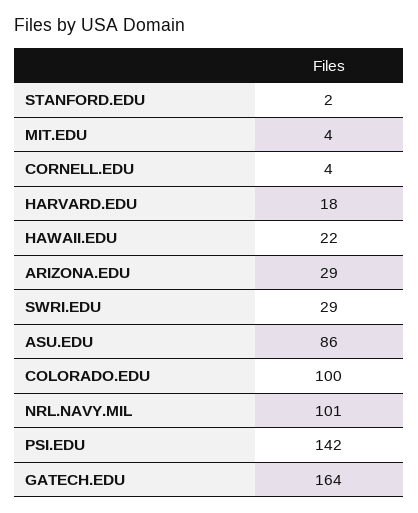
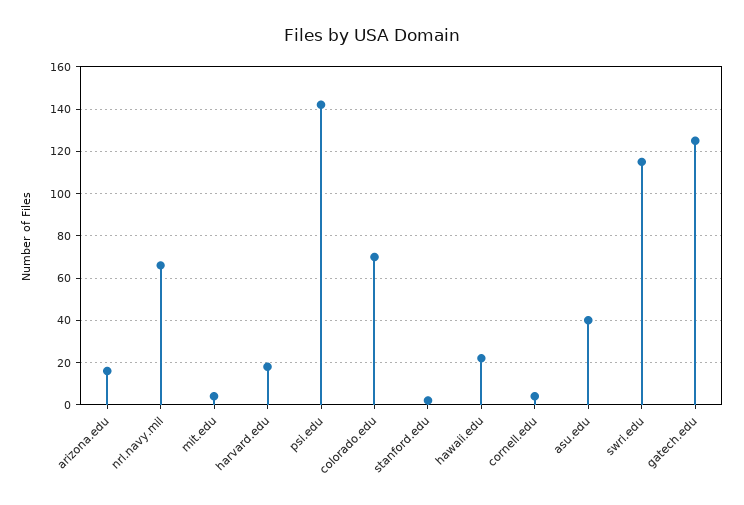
  {
    "STANFORD.EDU": 2,
    "MIT.EDU": 4,
    "CORNELL.EDU": 4,
    "HARVARD.EDU": 18,
    "HAWAII.EDU": 22,
-   "ARIZONA.EDU": 29,
+   "ARIZONA.EDU": 15,
-   "SWRI.EDU": 29,
+   "SWRI.EDU": 115,
-   "ASU.EDU": 86,
+   "ASU.EDU": 40,
-   "COLORADO.EDU": 100,
+   "COLORADO.EDU": 70,
-   "NRL.NAVY.MIL": 101,
+   "NRL.NAVY.MIL": 65,
    "PSI.EDU": 142,
-   "GATECH.EDU": 164
+   "GATECH.EDU": 125
  }

